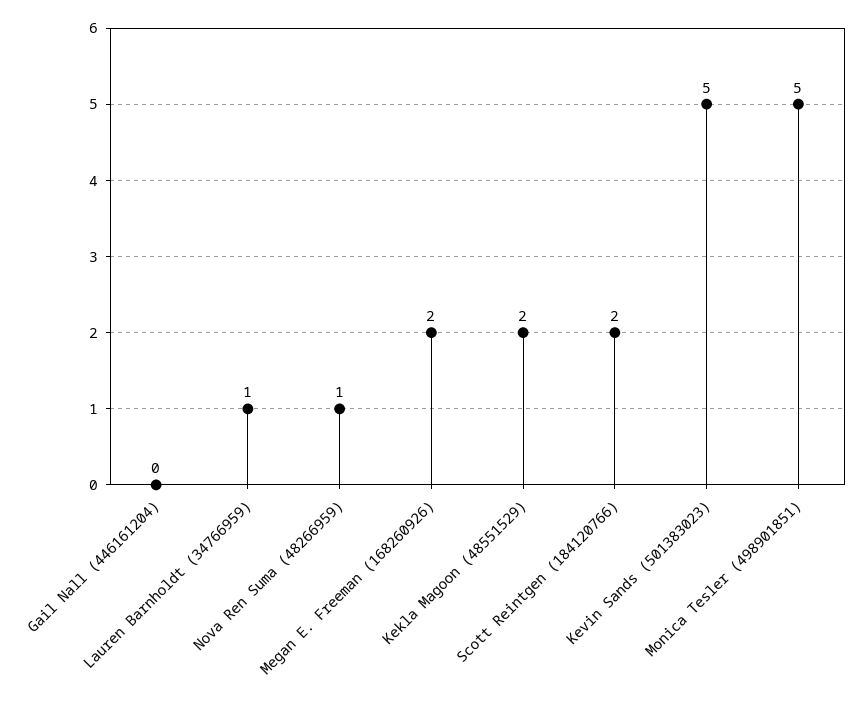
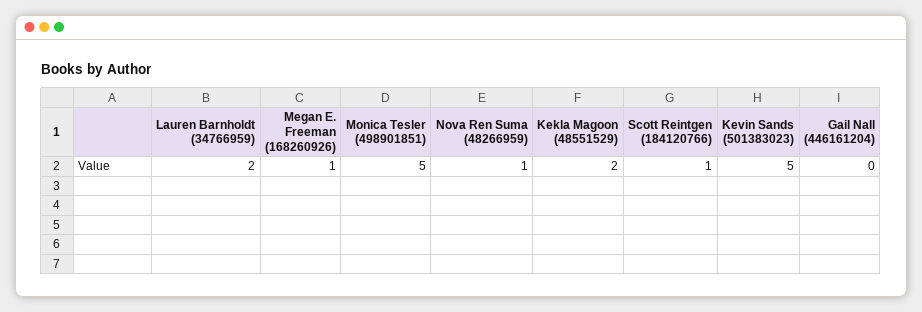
  {
    "Gail Nall (446161204)": 0,
-   "Lauren Barnholdt (34766959)": 1,
+   "Lauren Barnholdt (34766959)": 2,
    "Nova Ren Suma (48266959)": 1,
-   "Megan E. Freeman (168260926)": 2,
+   "Megan E. Freeman (168260926)": 1,
    "Kekla Magoon (48551529)": 2,
-   "Scott Reintgen (184120766)": 2,
+   "Scott Reintgen (184120766)": 1,
    "Kevin Sands (501383023)": 5,
    "Monica Tesler (498901851)": 5
  }

